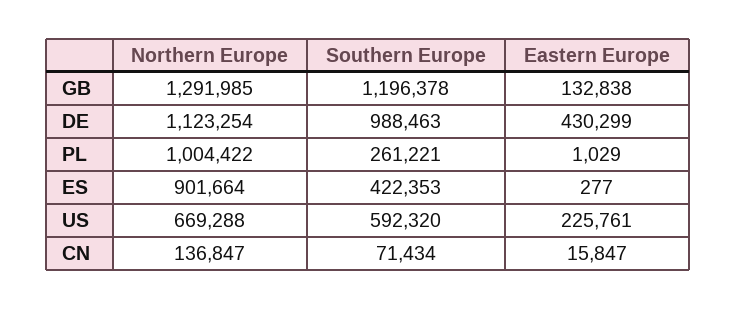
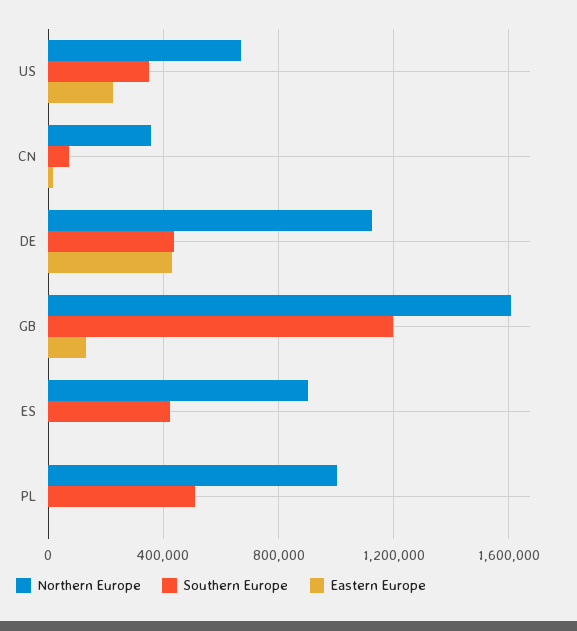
  {
    "Northern Europe": {
-     "GB": 1291985,
+     "GB": 1600000,
      "DE": 1123254,
      "PL": 1004422,
      "ES": 901664,
      "US": 669288,
-     "CN": 136847
+     "CN": 350000
    },
    "Southern Europe": {
      "GB": 1196378,
-     "DE": 988463,
+     "DE": 450000,
-     "PL": 261221,
+     "PL": 500000,
      "ES": 422353,
-     "US": 592320,
+     "US": 350000,
      "CN": 71434
    },
    "Eastern Europe": {
      "GB": 132838,
      "DE": 430299,
      "PL": 1029,
      "ES": 277,
      "US": 225761,
      "CN": 15847
    }
  }

